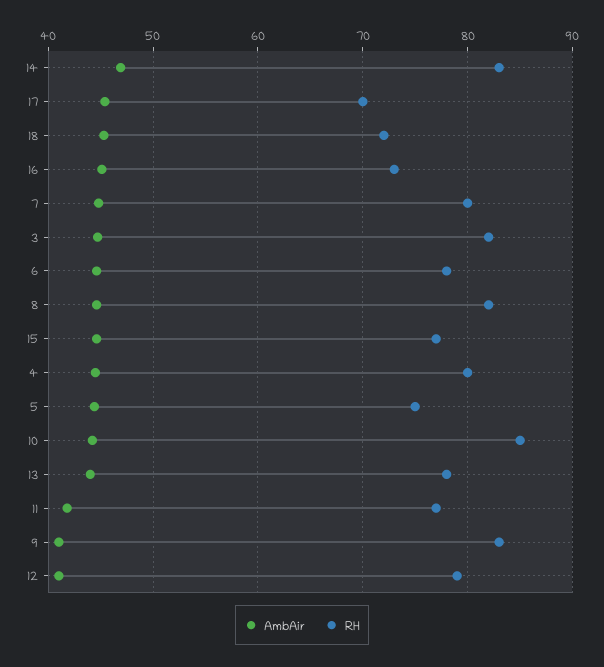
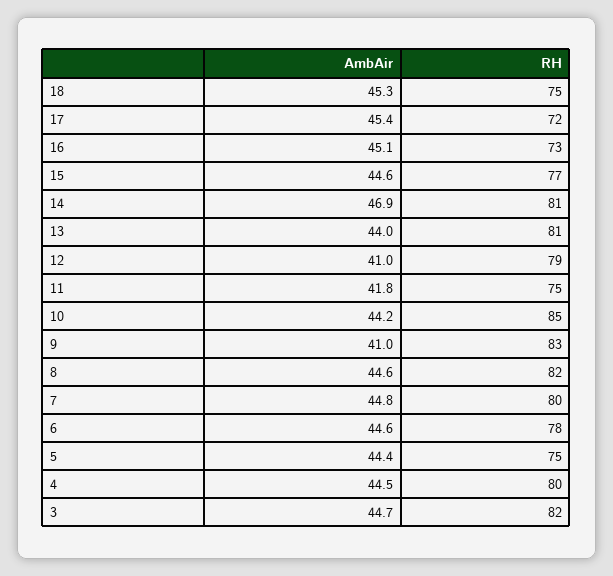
  {
    "AmbAir": {
      "14": 46.9,
      "17": 45.4,
      "18": 45.3,
      "16": 45.1,
      "7": 44.8,
      "3": 44.7,
      "6": 44.6,
      "8": 44.6,
      "15": 44.6,
      "4": 44.5,
      "5": 44.4,
      "10": 44.2,
      "13": 44,
      "11": 41.8,
      "9": 41,
      "12": 41
    },
    "RH": {
-     "14": 83,
+     "14": 81,
-     "17": 70,
+     "17": 72,
-     "18": 72,
+     "18": 75,
      "16": 73,
      "7": 80,
      "3": 82,
      "6": 78,
      "8": 82,
      "15": 77,
      "4": 80,
      "5": 75,
      "10": 85,
-     "13": 78,
+     "13": 81,
-     "11": 77,
+     "11": 75,
      "9": 83,
      "12": 79
    }
  }

